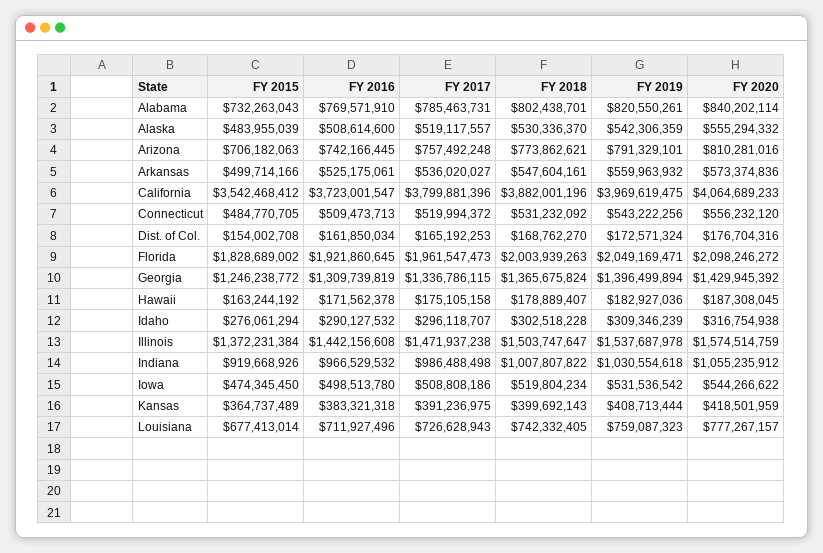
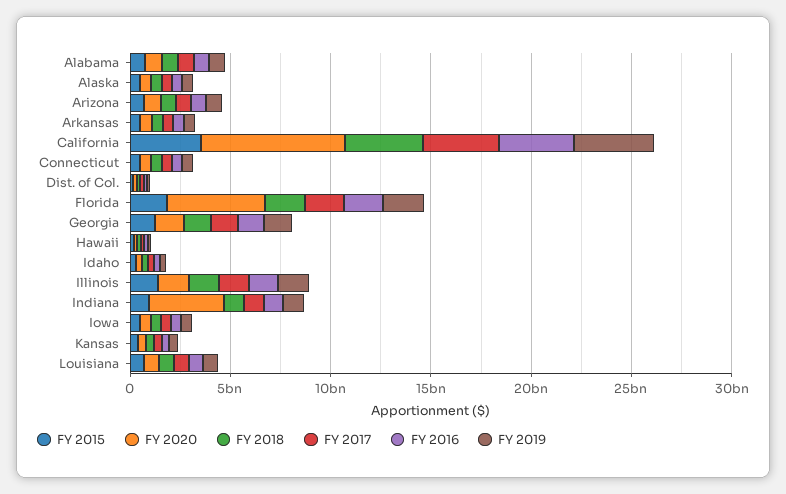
  {
    "FY 2015": {
      "Alabama": 732263043,
      "Alaska": 483955039,
      "Arizona": 706182063,
      "Arkansas": 499714166,
      "California": 3542468412,
      "Connecticut": 484770705,
      "Dist. of Col.": 154002708,
      "Florida": 1828689002,
      "Georgia": 1246238772,
      "Hawaii": 163244192,
      "Idaho": 276061294,
      "Illinois": 1372231384,
      "Indiana": 919668926,
      "Iowa": 474345450,
      "Kansas": 364737489,
      "Louisiana": 677413014
    },
    "FY 2016": {
      "Alabama": 769571910,
      "Alaska": 508614600,
      "Arizona": 742166445,
      "Arkansas": 525175061,
      "California": 3723001547,
      "Connecticut": 509473713,
      "Dist. of Col.": 161850034,
      "Florida": 1921860645,
      "Georgia": 1309739819,
      "Hawaii": 171562378,
      "Idaho": 290127532,
      "Illinois": 1442156608,
      "Indiana": 966529532,
      "Iowa": 498513780,
      "Kansas": 383321318,
      "Louisiana": 711927496
    },
    "FY 2017": {
      "Alabama": 785463731,
      "Alaska": 519117557,
      "Arizona": 757492248,
      "Arkansas": 536020027,
      "California": 3799881396,
      "Connecticut": 519994372,
      "Dist. of Col.": 165192253,
      "Florida": 1961547473,
      "Georgia": 1336786115,
      "Hawaii": 175105158,
      "Idaho": 296118707,
      "Illinois": 1471937238,
      "Indiana": 986488498,
      "Iowa": 508808186,
      "Kansas": 391236975,
      "Louisiana": 726628943
    },
    "FY 2018": {
      "Alabama": 802438701,
      "Alaska": 530336370,
      "Arizona": 773862621,
      "Arkansas": 547604161,
      "California": 3882001196,
      "Connecticut": 531232092,
      "Dist. of Col.": 168762270,
      "Florida": 2003939263,
      "Georgia": 1365675824,
      "Hawaii": 178889407,
      "Idaho": 302518228,
      "Illinois": 1503747647,
      "Indiana": 1007807822,
      "Iowa": 519804234,
      "Kansas": 399692143,
      "Louisiana": 742332405
    },
    "FY 2019": {
      "Alabama": 820550261,
      "Alaska": 542306359,
      "Arizona": 791329101,
      "Arkansas": 559963932,
      "California": 3969619475,
      "Connecticut": 543222256,
      "Dist. of Col.": 172571324,
      "Florida": 2049169471,
      "Georgia": 1396499894,
      "Hawaii": 182927036,
      "Idaho": 309346239,
      "Illinois": 1537687978,
      "Indiana": 1030554618,
      "Iowa": 531536542,
      "Kansas": 408713444,
      "Louisiana": 759087323
    },
    "FY 2020": {
      "Alabama": 840202114,
      "Alaska": 555294332,
      "Arizona": 810281016,
      "Arkansas": 573374836,
-     "California": 4064689233,
+     "California": 7000000000,
      "Connecticut": 556232120,
      "Dist. of Col.": 176704316,
-     "Florida": 2098246272,
+     "Florida": 5000000000,
      "Georgia": 1429945392,
      "Hawaii": 187308045,
      "Idaho": 316754938,
      "Illinois": 1574514759,
-     "Indiana": 1055235912,
+     "Indiana": 4000000000,
      "Iowa": 544266622,
      "Kansas": 418501959,
      "Louisiana": 777267157
    }
  }

